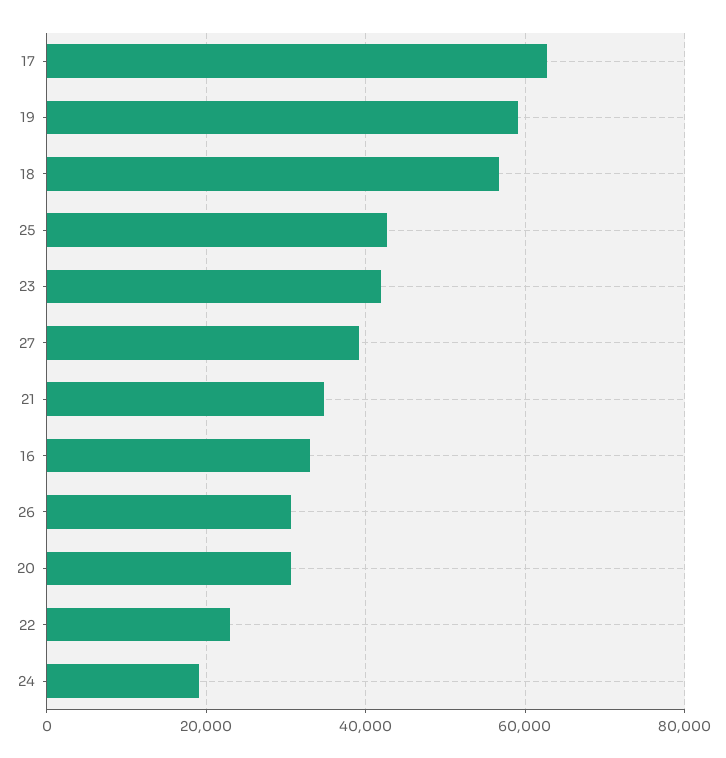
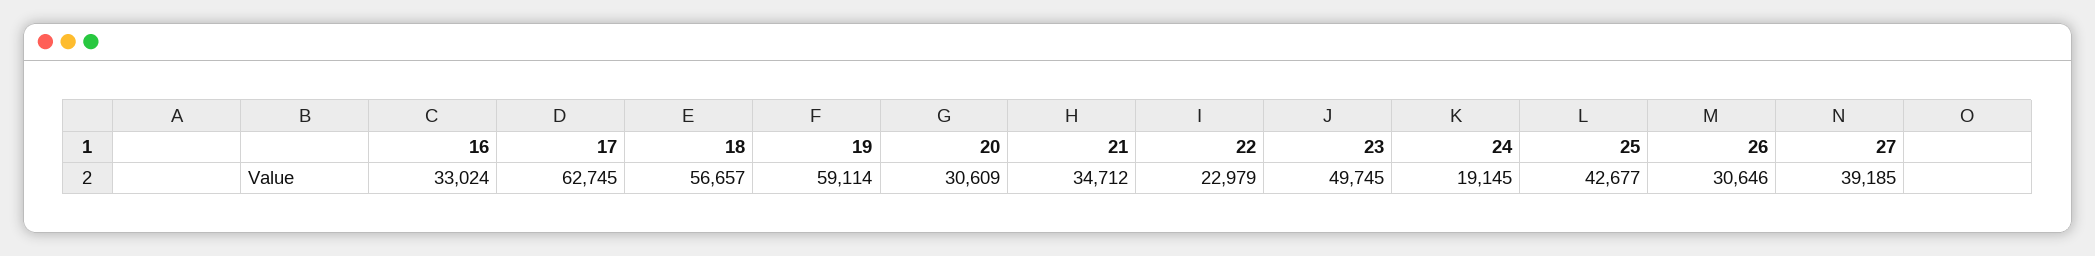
  {
    "17": 62745,
    "19": 59114,
    "18": 56657,
    "25": 42677,
-   "23": 42000,
+   "23": 49745,
    "27": 39185,
    "21": 34712,
    "16": 33024,
    "26": 30646,
    "20": 30609,
    "22": 22979,
    "24": 19145
  }

